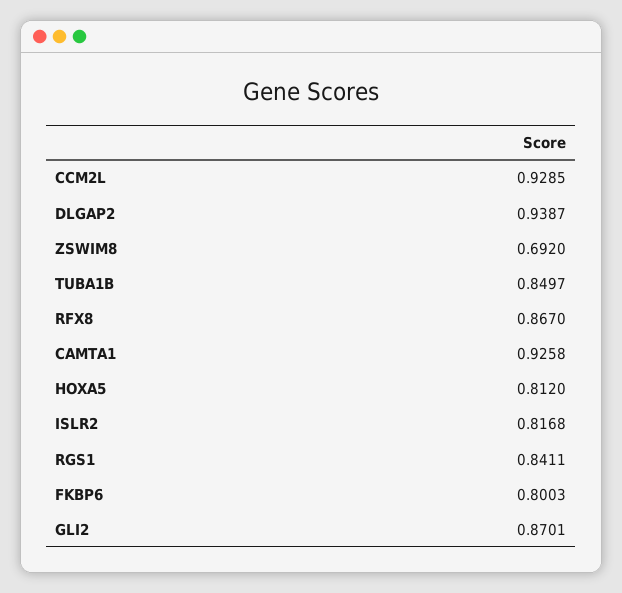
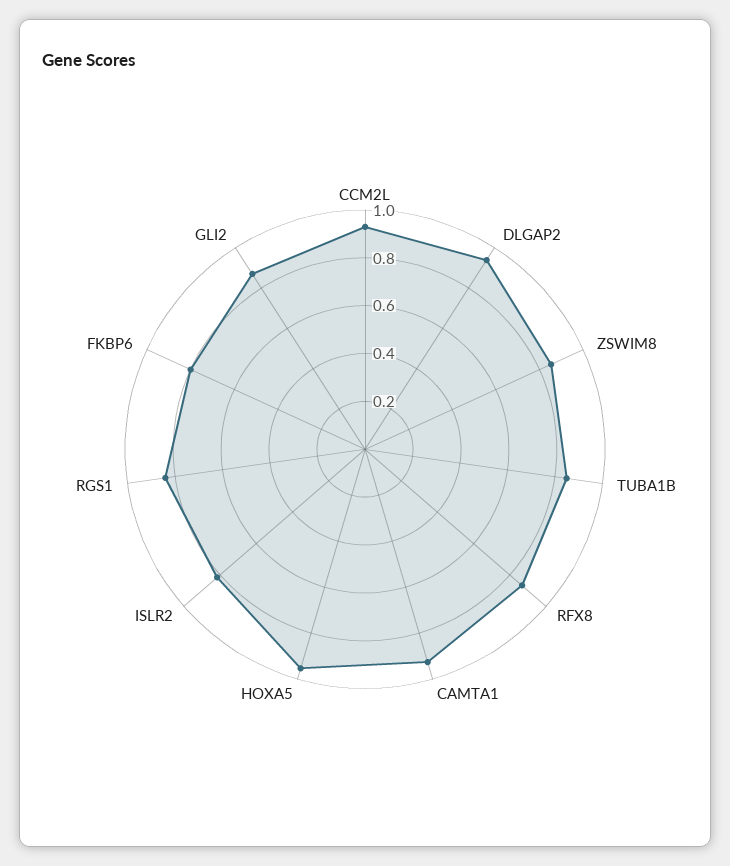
  {
    "CCM2L": 0.9285,
    "DLGAP2": 0.9387,
-   "ZSWIM8": 0.692,
+   "ZSWIM8": 0.85,
    "TUBA1B": 0.8497,
    "RFX8": 0.867,
    "CAMTA1": 0.9258,
-   "HOXA5": 0.812,
+   "HOXA5": 0.95,
    "ISLR2": 0.8168,
    "RGS1": 0.8411,
    "FKBP6": 0.8003,
    "GLI2": 0.8701
  }

